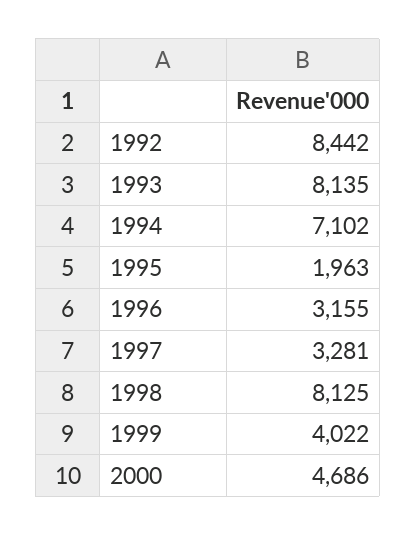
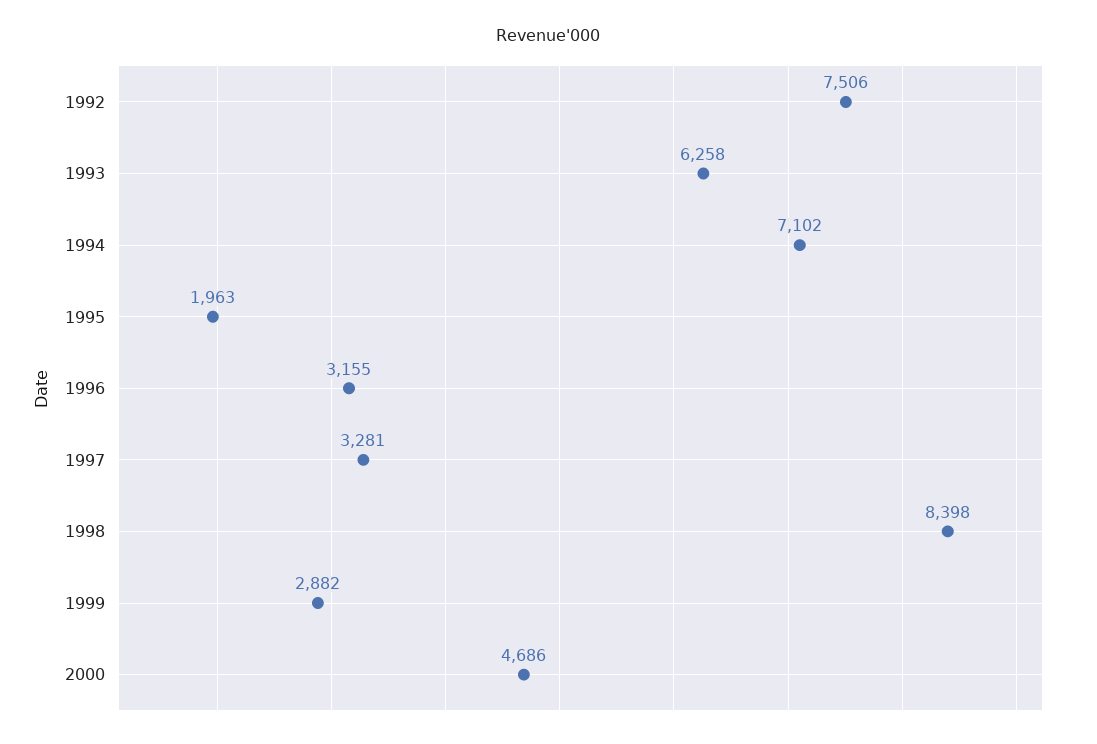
  {
-   "1992": 8442,
+   "1992": 7506,
-   "1993": 8135,
+   "1993": 6258,
    "1994": 7102,
    "1995": 1963,
    "1996": 3155,
    "1997": 3281,
-   "1998": 8125,
+   "1998": 8398,
-   "1999": 4022,
+   "1999": 2882,
    "2000": 4686
  }

